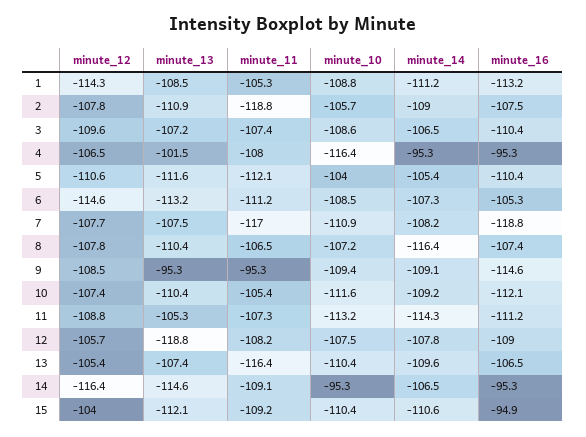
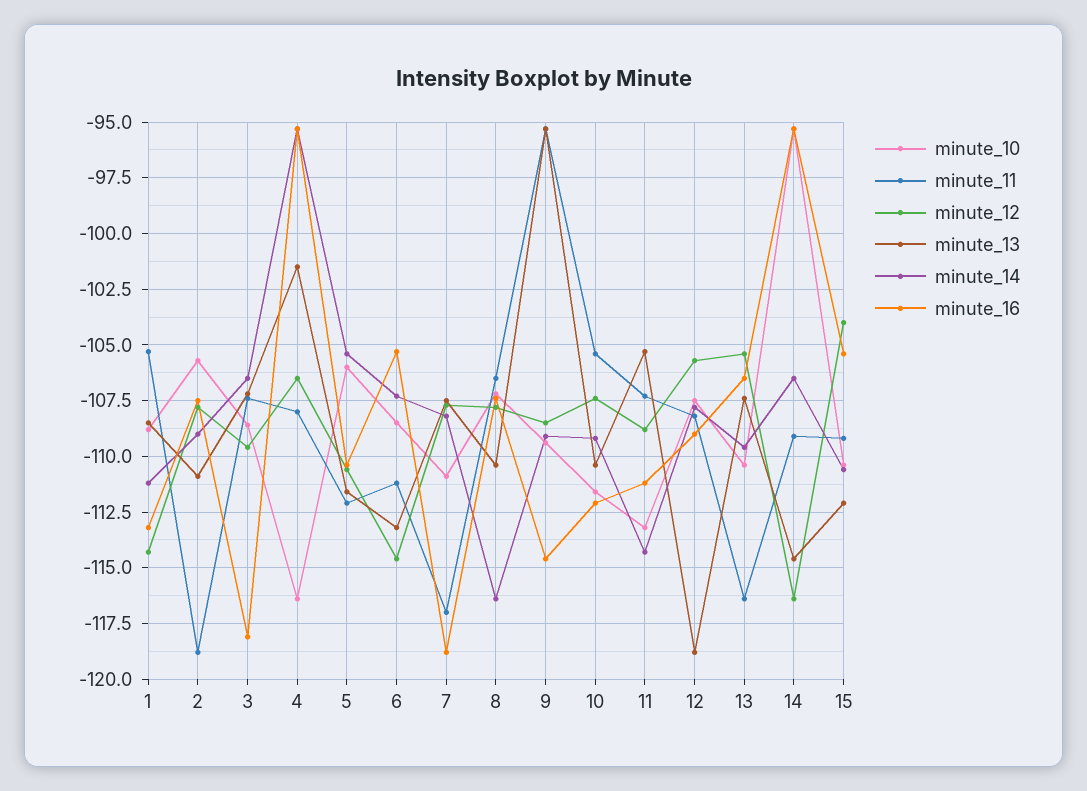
  {
    "minute_12": {
      "1": -114.3,
      "2": -107.8,
      "3": -109.6,
      "4": -106.5,
      "5": -110.6,
      "6": -114.6,
      "7": -107.7,
      "8": -107.8,
      "9": -108.5,
      "10": -107.4,
      "11": -108.8,
      "12": -105.7,
      "13": -105.4,
      "14": -116.4,
      "15": -104
    },
    "minute_13": {
      "1": -108.5,
      "2": -110.9,
      "3": -107.2,
      "4": -101.5,
      "5": -111.6,
      "6": -113.2,
      "7": -107.5,
      "8": -110.4,
      "9": -95.3,
      "10": -110.4,
      "11": -105.3,
      "12": -118.8,
      "13": -107.4,
      "14": -114.6,
      "15": -112.1
    },
    "minute_11": {
      "1": -105.3,
      "2": -118.8,
      "3": -107.4,
      "4": -108,
      "5": -112.1,
      "6": -111.2,
      "7": -117,
      "8": -106.5,
      "9": -95.3,
      "10": -105.4,
      "11": -107.3,
      "12": -108.2,
      "13": -116.4,
      "14": -109.1,
      "15": -109.2
    },
    "minute_10": {
      "1": -108.8,
      "2": -105.7,
      "3": -108.6,
      "4": -116.4,
-     "5": -104,
+     "5": -106,
      "6": -108.5,
      "7": -110.9,
      "8": -107.2,
      "9": -109.4,
      "10": -111.6,
      "11": -113.2,
      "12": -107.5,
      "13": -110.4,
      "14": -95.3,
      "15": -110.4
    },
    "minute_14": {
      "1": -111.2,
      "2": -109,
      "3": -106.5,
      "4": -95.3,
      "5": -105.4,
      "6": -107.3,
      "7": -108.2,
      "8": -116.4,
      "9": -109.1,
      "10": -109.2,
      "11": -114.3,
      "12": -107.8,
      "13": -109.6,
      "14": -106.5,
      "15": -110.6
    },
    "minute_16": {
      "1": -113.2,
      "2": -107.5,
-     "3": -110.4,
+     "3": -118,
      "4": -95.3,
      "5": -110.4,
      "6": -105.3,
      "7": -118.8,
      "8": -107.4,
      "9": -114.6,
      "10": -112.1,
      "11": -111.2,
      "12": -109,
      "13": -106.5,
      "14": -95.3,
-     "15": -94.9
+     "15": -105.5
    }
  }

